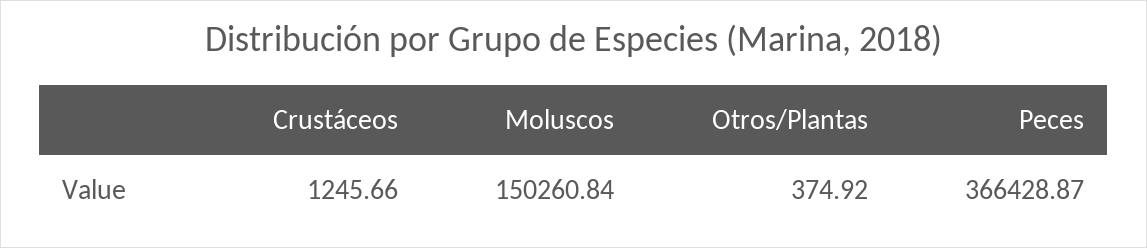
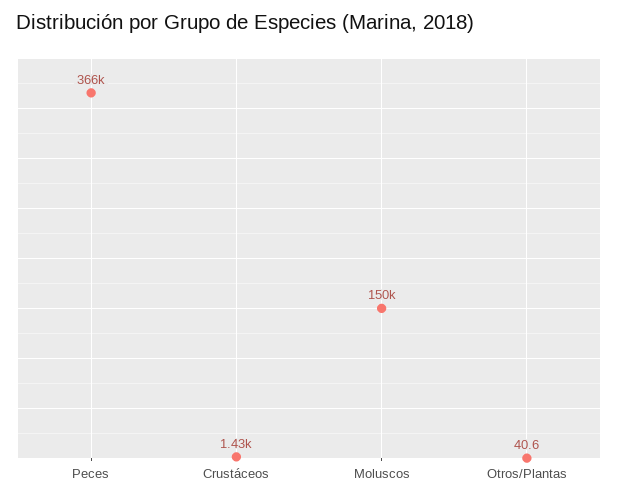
  {
-   "Crustáceos": 1245.66,
+   "Crustáceos": 1430,
    "Moluscos": 150260.84,
-   "Otros/Plantas": 374.92,
+   "Otros/Plantas": 40.6,
    "Peces": 366428.87
  }

